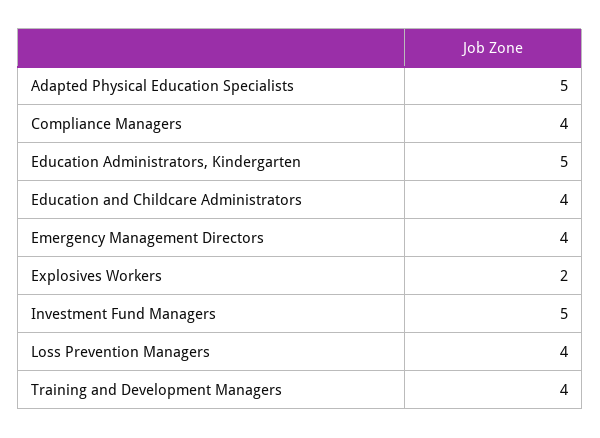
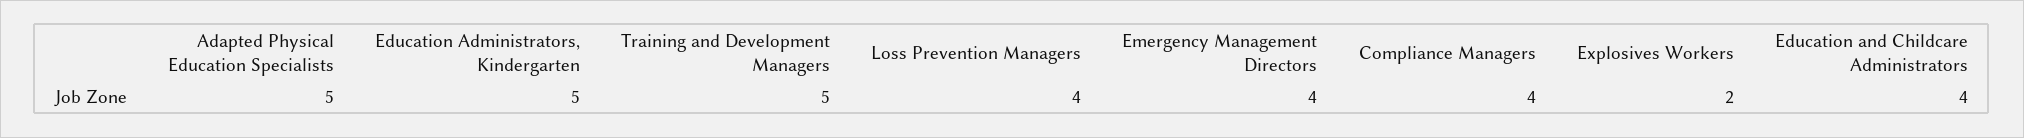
  {
    "Adapted Physical Education Specialists": 5,
    "Compliance Managers": 4,
    "Education Administrators, Kindergarten": 5,
    "Education and Childcare Administrators": 4,
    "Emergency Management Directors": 4,
    "Explosives Workers": 2,
-   "Investment Fund Managers": 5,
    "Loss Prevention Managers": 4,
-   "Training and Development Managers": 4
+   "Training and Development Managers": 5
  }

